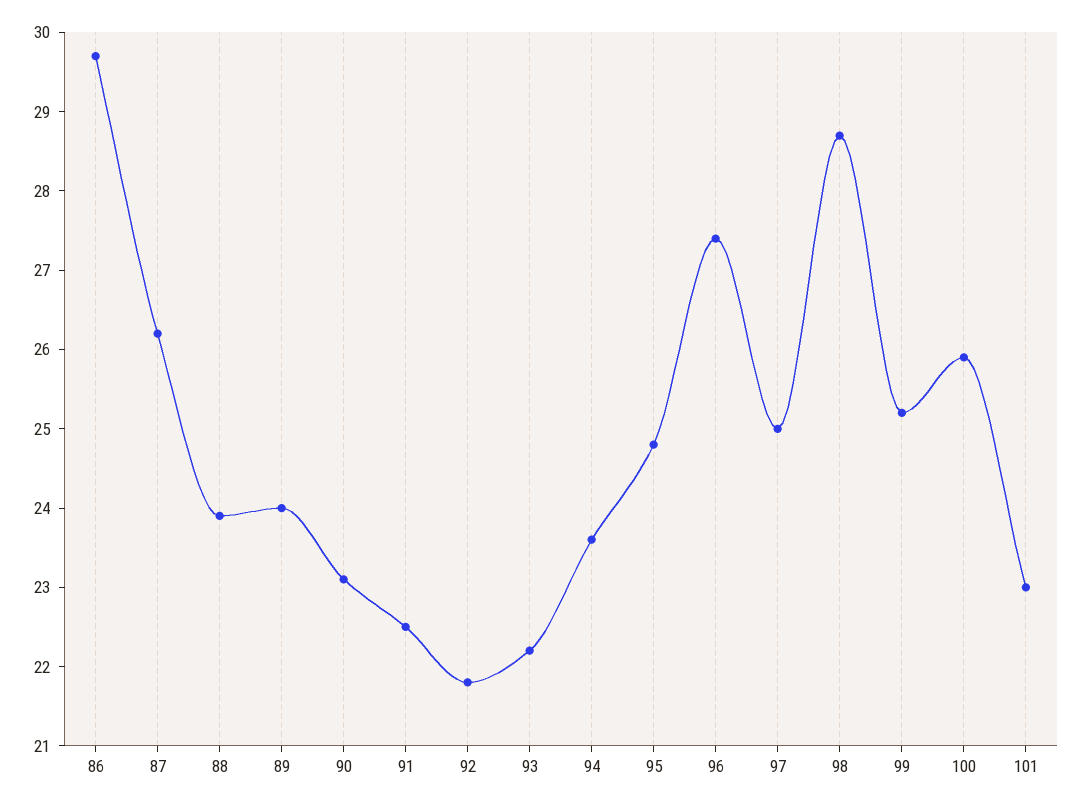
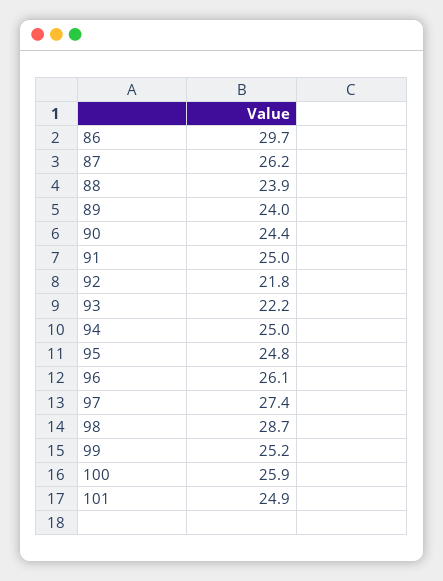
  {
    "86": 29.7,
    "87": 26.2,
    "88": 23.9,
    "89": 24,
-   "90": 23,
+   "90": 24.4,
-   "91": 22.5,
+   "91": 25,
    "92": 21.8,
    "93": 22.2,
-   "94": 23.5,
+   "94": 25,
    "95": 24.8,
-   "96": 27.5,
+   "96": 26.1,
-   "97": 25,
+   "97": 27.4,
    "98": 28.7,
    "99": 25.2,
    "100": 25.9,
-   "101": 23
+   "101": 24.9
  }

